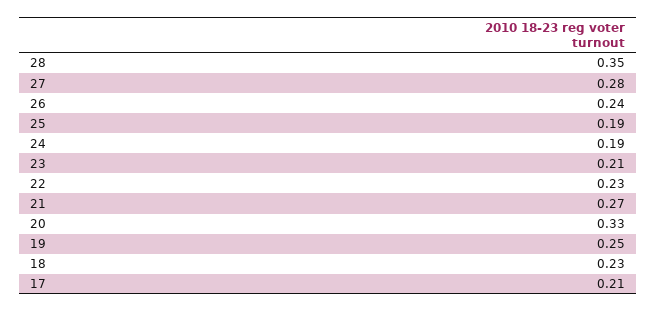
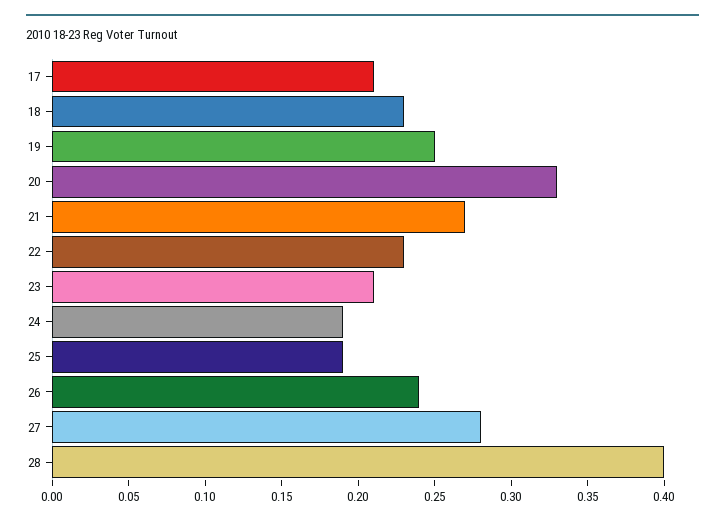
  {
-   "28": 0.35,
+   "28": 0.4,
    "27": 0.28,
    "26": 0.24,
    "25": 0.19,
    "24": 0.19,
    "23": 0.21,
    "22": 0.23,
    "21": 0.27,
    "20": 0.33,
    "19": 0.25,
    "18": 0.23,
    "17": 0.21
  }

